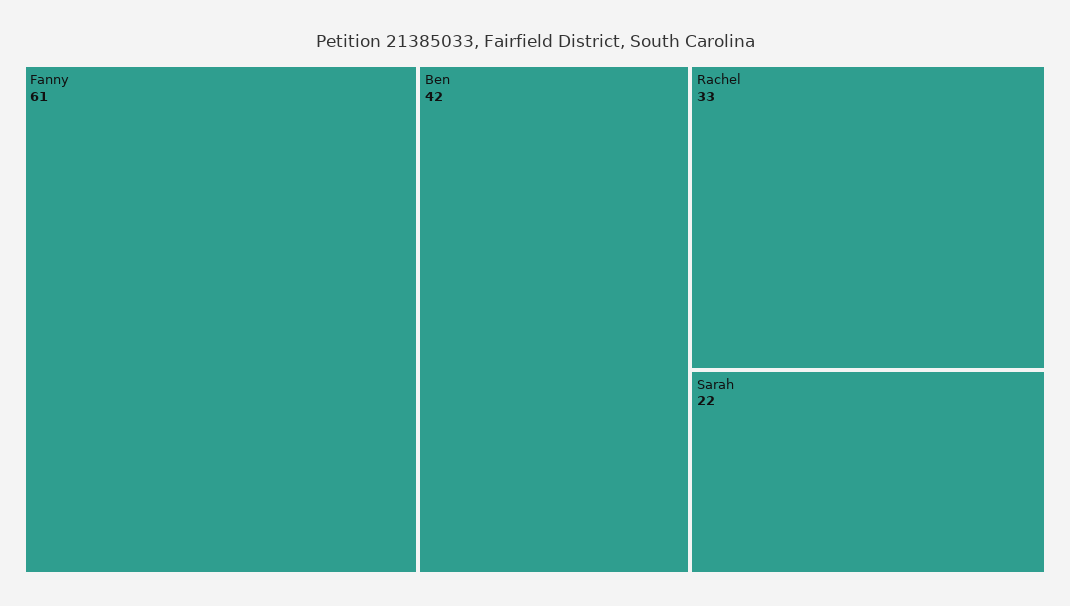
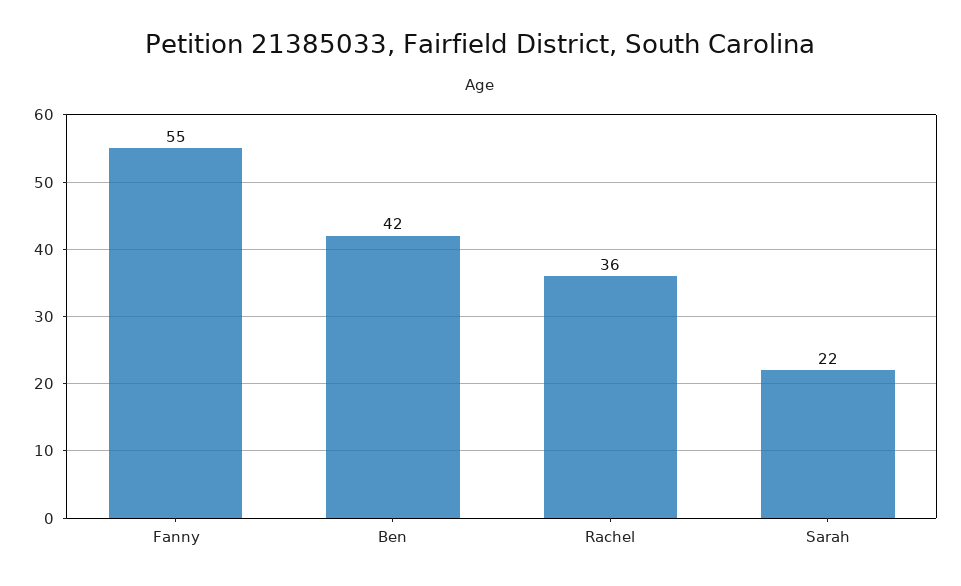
  {
-   "Fanny": 61,
+   "Fanny": 55,
    "Ben": 42,
-   "Rachel": 33,
+   "Rachel": 36,
    "Sarah": 22
  }

